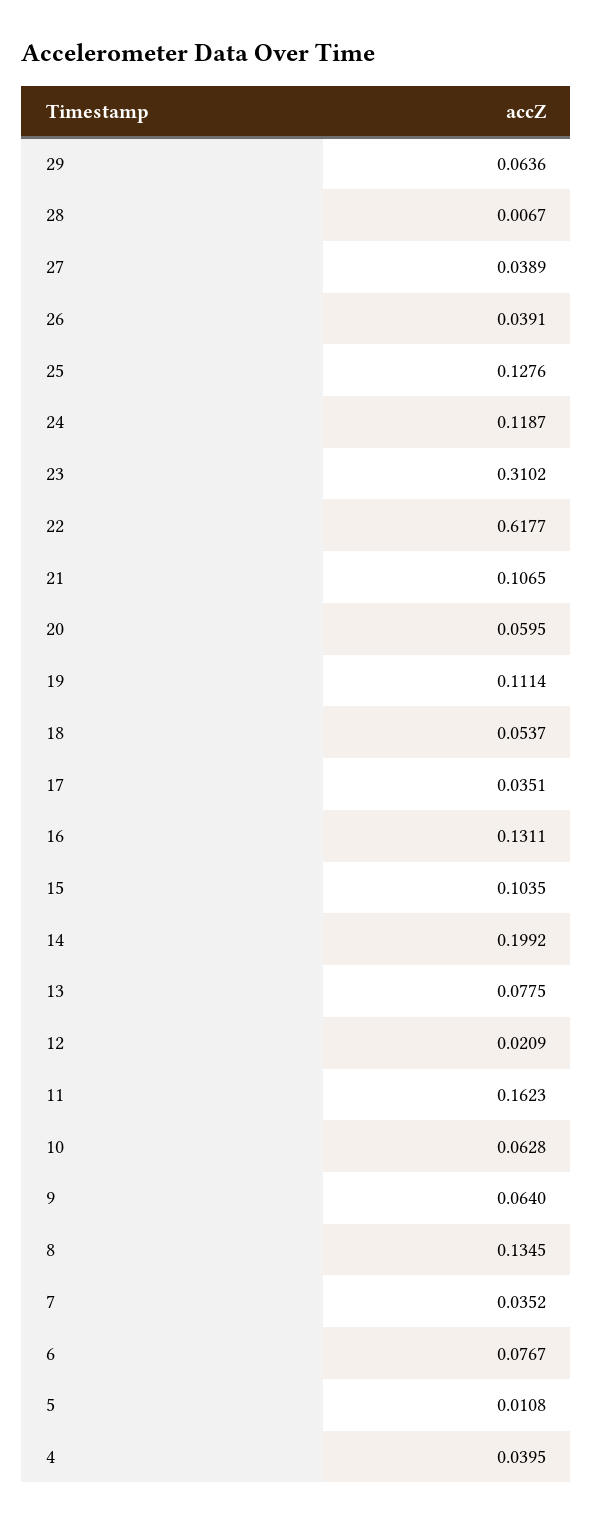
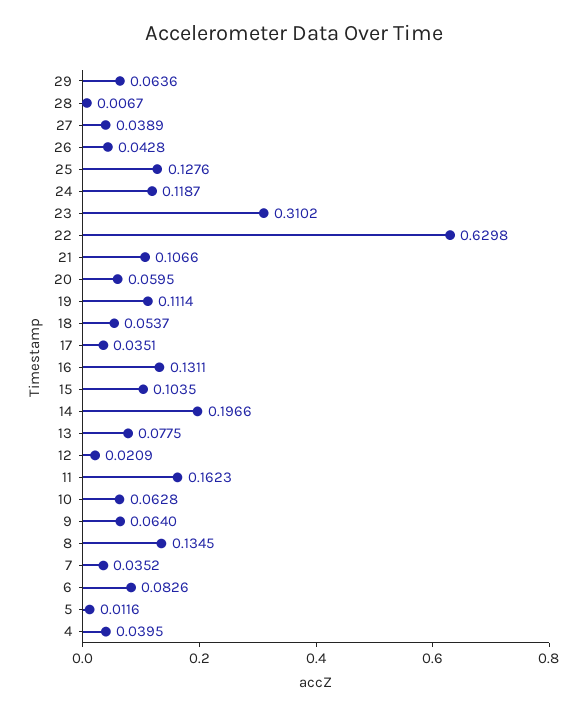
  {
    "29": 0.0636,
    "28": 0.0067,
    "27": 0.0389,
-   "26": 0.0391,
+   "26": 0.0428,
    "25": 0.1276,
    "24": 0.1187,
    "23": 0.3102,
-   "22": 0.6177,
+   "22": 0.6298,
-   "21": 0.1065,
+   "21": 0.1066,
    "20": 0.0595,
    "19": 0.1114,
    "18": 0.0537,
    "17": 0.0351,
    "16": 0.1311,
    "15": 0.1035,
-   "14": 0.1992,
+   "14": 0.1966,
    "13": 0.0775,
    "12": 0.0209,
    "11": 0.1623,
    "10": 0.0628,
    "9": 0.064,
    "8": 0.1345,
    "7": 0.0352,
-   "6": 0.0767,
+   "6": 0.0826,
-   "5": 0.0108,
+   "5": 0.0116,
    "4": 0.0395
  }

